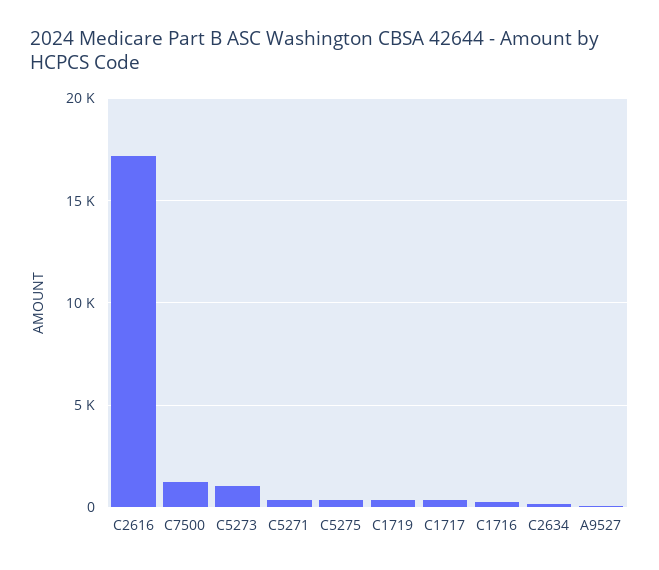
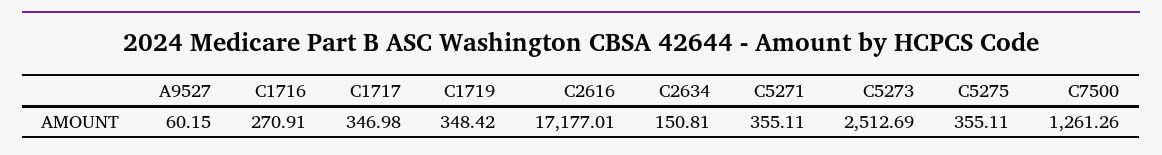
  {
    "C2616": 17177.01,
    "C7500": 1261.26,
-   "C5273": 1000,
+   "C5273": 2512.69,
    "C5271": 355.11,
    "C5275": 355.11,
    "C1719": 348.42,
    "C1717": 346.98,
    "C1716": 270.91,
    "C2634": 150.81,
    "A9527": 60.15
  }

